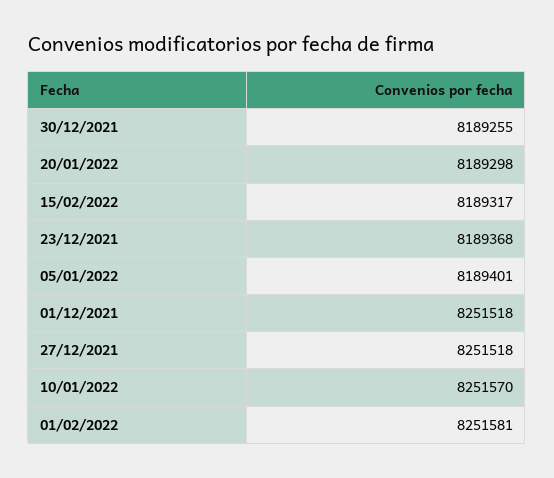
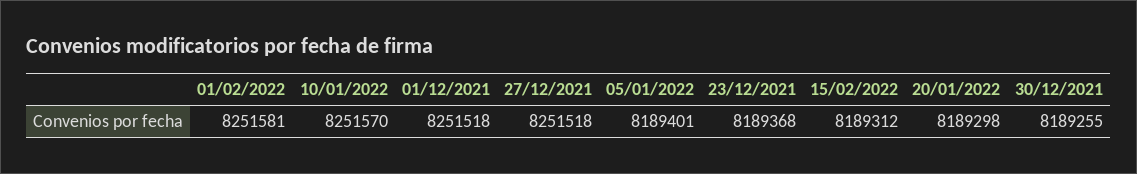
  {
    "30/12/2021": 8189255,
    "20/01/2022": 8189298,
-   "15/02/2022": 8189317,
+   "15/02/2022": 8189312,
    "23/12/2021": 8189368,
    "05/01/2022": 8189401,
    "01/12/2021": 8251518,
    "27/12/2021": 8251518,
    "10/01/2022": 8251570,
    "01/02/2022": 8251581
  }

